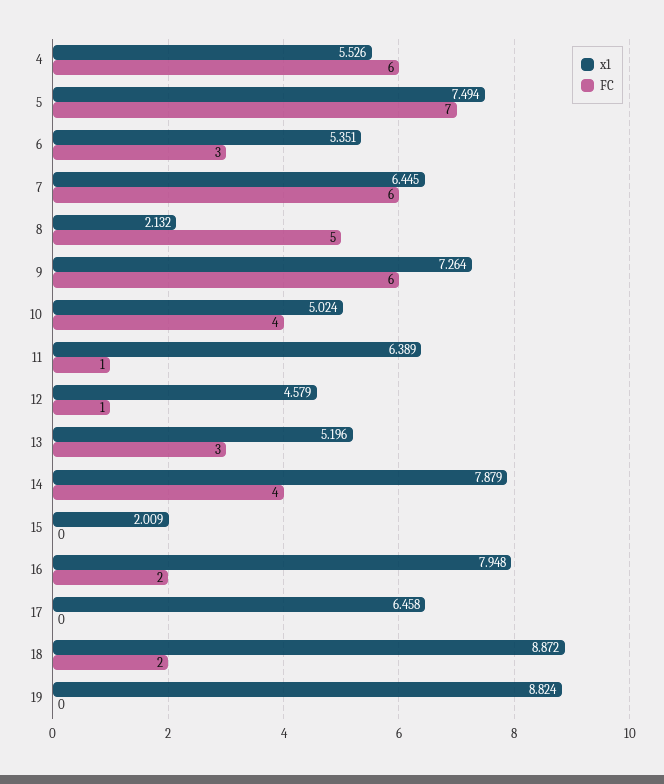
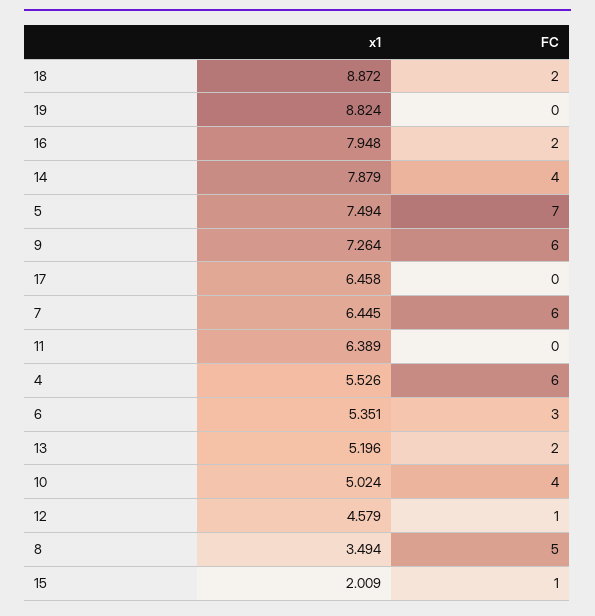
  {
    "x1": {
      "4": 5.526,
      "5": 7.494,
      "6": 5.351,
      "7": 6.445,
-     "8": 2.132,
+     "8": 3.494,
      "9": 7.264,
      "10": 5.024,
      "11": 6.389,
      "12": 4.579,
      "13": 5.196,
      "14": 7.879,
      "15": 2.009,
      "16": 7.948,
      "17": 6.458,
      "18": 8.872,
      "19": 8.824
    },
    "FC": {
      "4": 6,
      "5": 7,
      "6": 3,
      "7": 6,
      "8": 5,
      "9": 6,
      "10": 4,
-     "11": 1,
+     "11": 0,
      "12": 1,
-     "13": 3,
+     "13": 2,
      "14": 4,
-     "15": 0,
+     "15": 1,
      "16": 2,
      "17": 0,
      "18": 2,
      "19": 0
    }
  }

